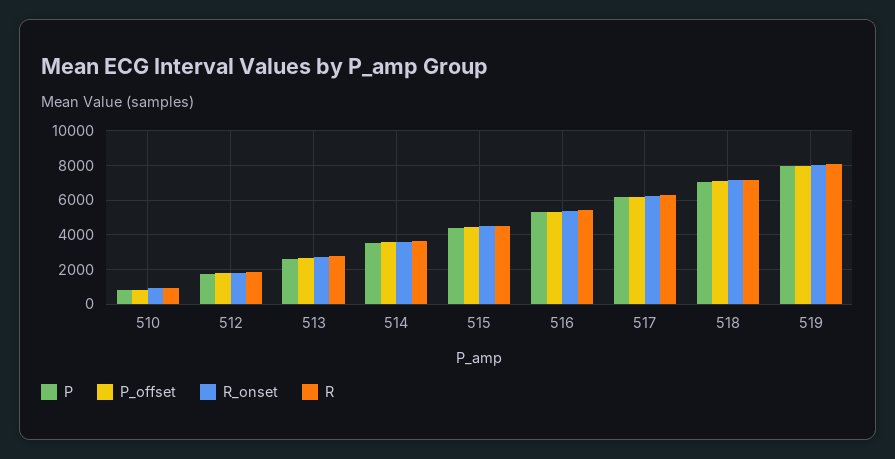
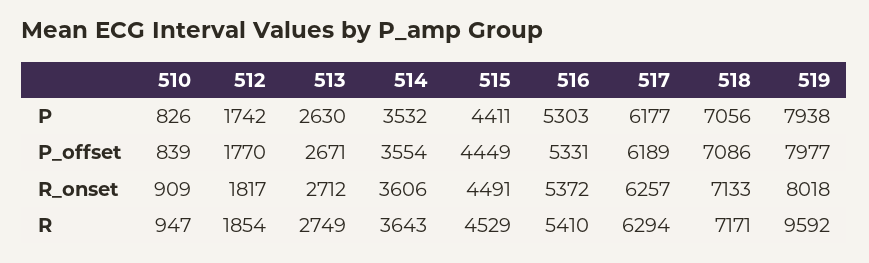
  {
    "P": {
      "510": 826,
      "512": 1742,
      "513": 2630,
      "514": 3532,
      "515": 4411,
      "516": 5303,
      "517": 6177,
      "518": 7056,
      "519": 7938
    },
    "P_offset": {
      "510": 839,
      "512": 1770,
      "513": 2671,
      "514": 3554,
      "515": 4449,
      "516": 5331,
      "517": 6189,
      "518": 7086,
      "519": 7977
    },
    "R_onset": {
      "510": 909,
      "512": 1817,
      "513": 2712,
      "514": 3606,
      "515": 4491,
      "516": 5372,
      "517": 6257,
      "518": 7133,
      "519": 8018
    },
    "R": {
      "510": 947,
      "512": 1854,
      "513": 2749,
      "514": 3643,
      "515": 4529,
      "516": 5410,
      "517": 6294,
      "518": 7171,
-     "519": 8000
+     "519": 9592
    }
  }

